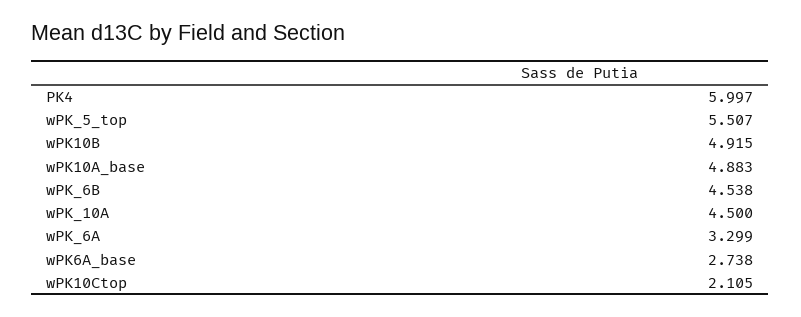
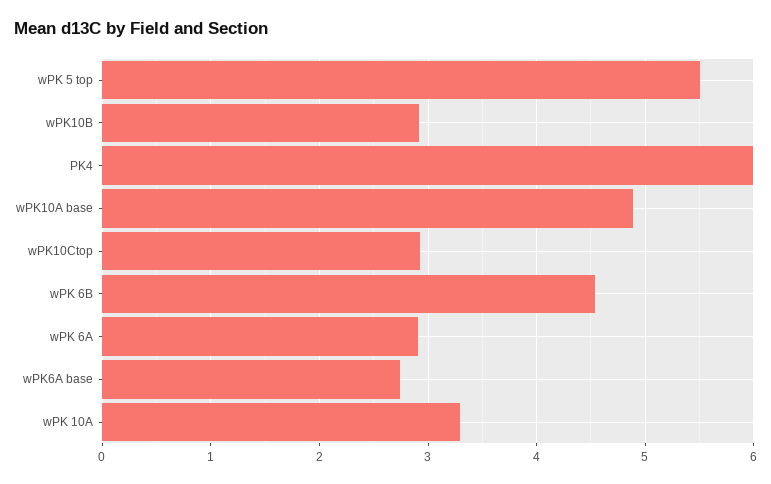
  {
    "PK4": 5.997,
    "wPK_5_top": 5.507,
-   "wPK10B": 4.915,
+   "wPK10B": 2.9,
    "wPK10A_base": 4.883,
    "wPK_6B": 4.538,
-   "wPK_10A": 4.5,
+   "wPK_10A": 3.3,
-   "wPK_6A": 3.299,
+   "wPK_6A": 2.9,
    "wPK6A_base": 2.738,
-   "wPK10Ctop": 2.105
+   "wPK10Ctop": 2.9
  }

